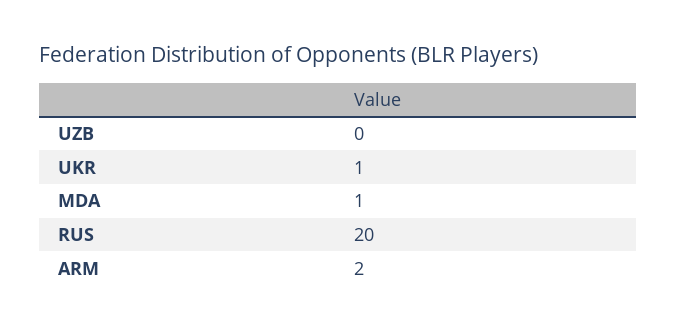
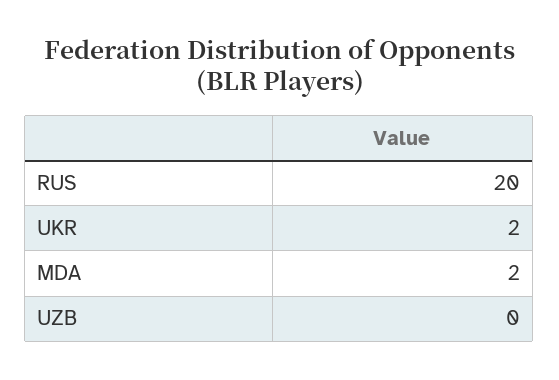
  {
    "UZB": 0,
-   "UKR": 1,
+   "UKR": 2,
-   "MDA": 1,
+   "MDA": 2,
-   "RUS": 20,
+   "RUS": 20
-   "ARM": 2
  }

